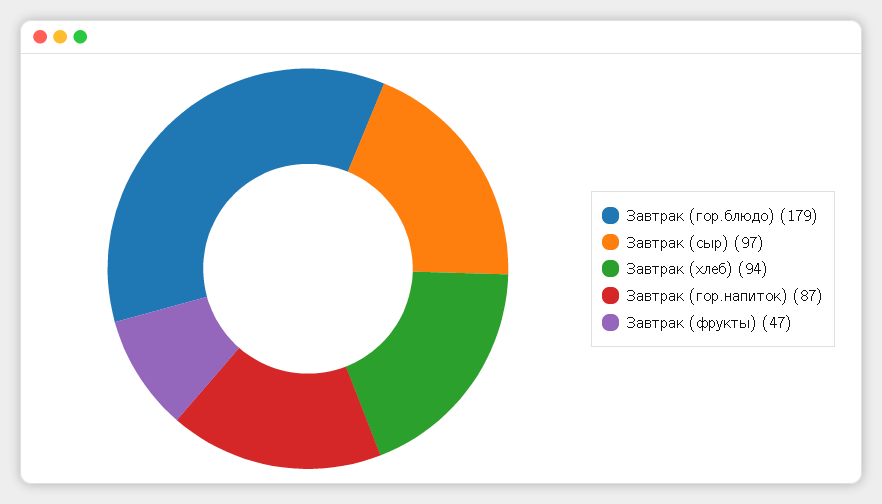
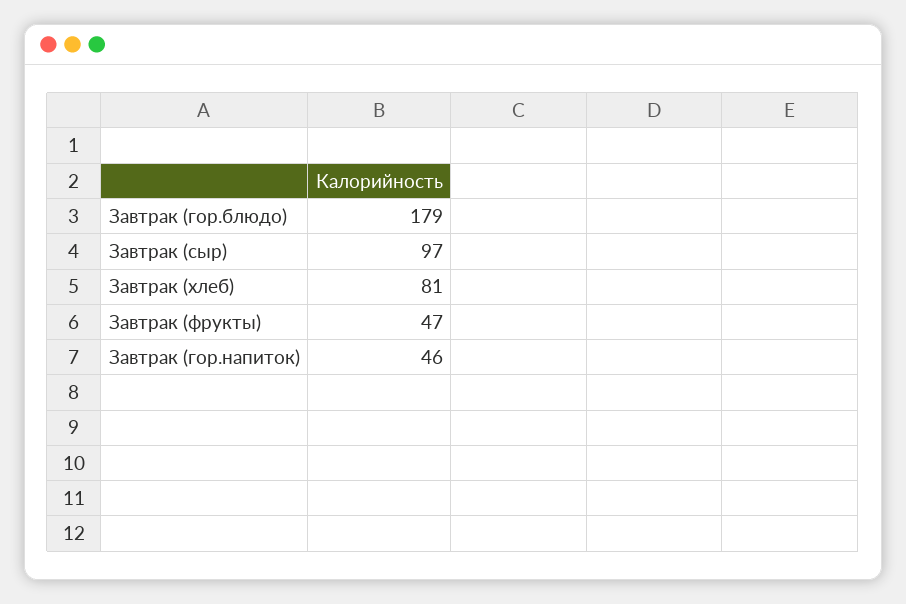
  {
    "Завтрак (гор.блюдо)": 179,
    "Завтрак (сыр)": 97,
-   "Завтрак (хлеб)": 94,
+   "Завтрак (хлеб)": 81,
-   "Завтрак (гор.напиток)": 87,
+   "Завтрак (гор.напиток)": 46,
    "Завтрак (фрукты)": 47
  }

